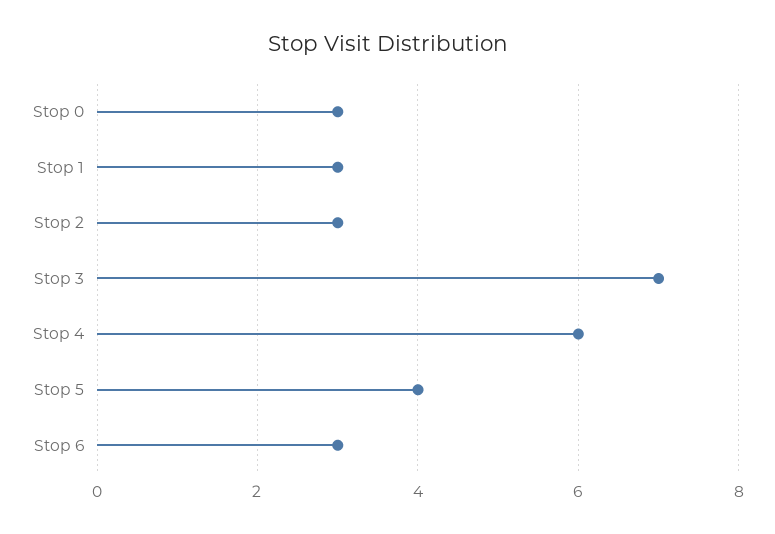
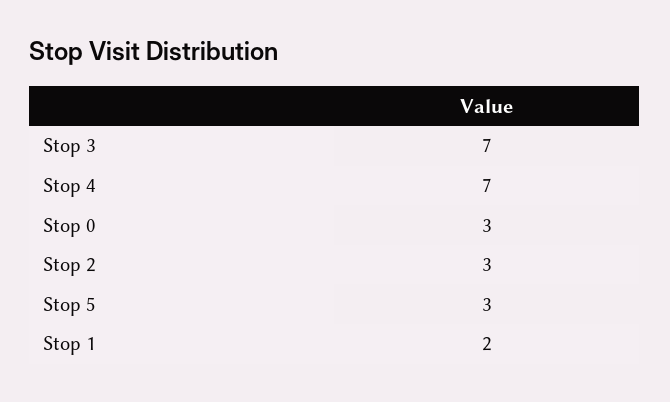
  {
    "Stop 0": 3,
-   "Stop 1": 3,
+   "Stop 1": 2,
    "Stop 2": 3,
    "Stop 3": 7,
-   "Stop 4": 6,
+   "Stop 4": 7,
-   "Stop 5": 4,
+   "Stop 5": 3
-   "Stop 6": 3
  }

